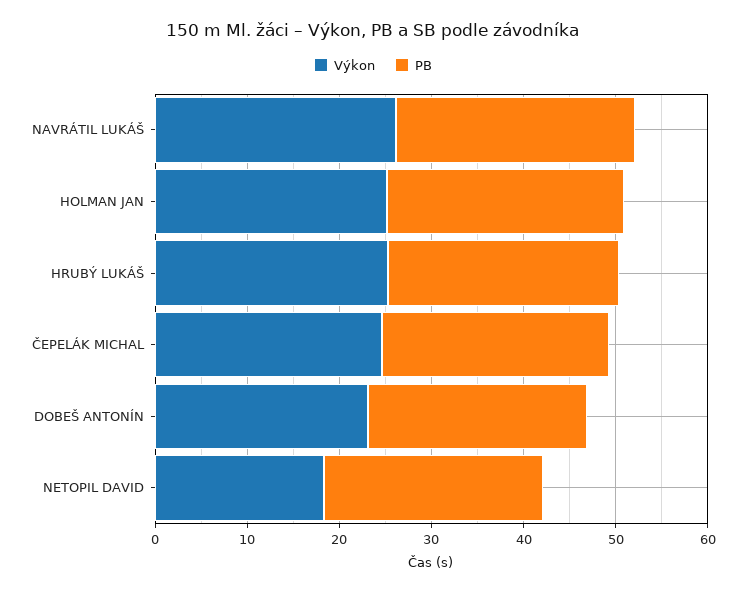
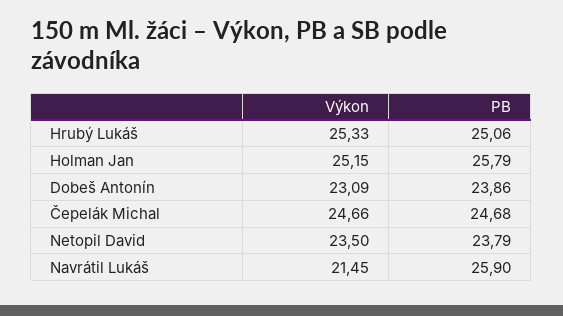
  {
    "Výkon": {
-     "NAVRÁTIL LUKÁŠ": 26,
+     "NAVRÁTIL LUKÁŠ": 21.45,
      "HOLMAN JAN": 25.15,
      "HRUBÝ LUKÁŠ": 25.33,
      "ČEPELÁK MICHAL": 24.66,
      "DOBEŠ ANTONÍN": 23.09,
-     "NETOPIL DAVID": 18
+     "NETOPIL DAVID": 23.5
    },
    "PB": {
      "NAVRÁTIL LUKÁŠ": 25.9,
      "HOLMAN JAN": 25.79,
      "HRUBÝ LUKÁŠ": 25.06,
      "ČEPELÁK MICHAL": 24.68,
      "DOBEŠ ANTONÍN": 23.86,
      "NETOPIL DAVID": 23.79
    }
  }

